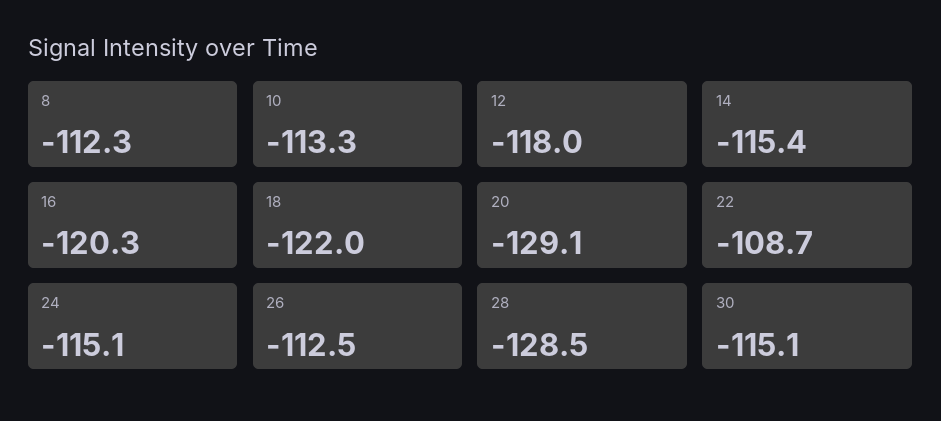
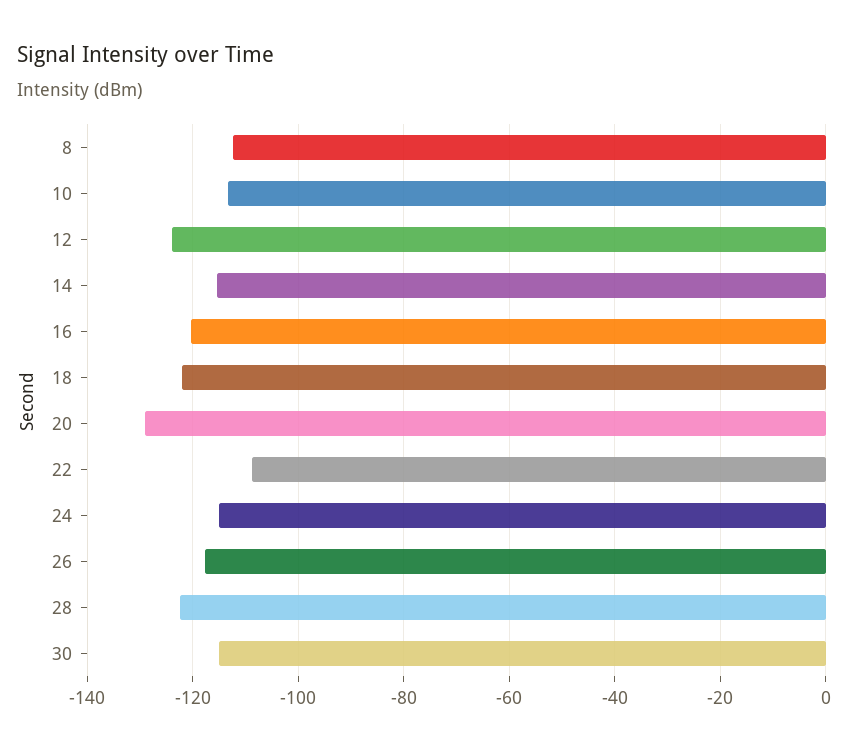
  {
    "8": -112.3,
    "10": -113.3,
-   "12": -118,
+   "12": -124,
    "14": -115.4,
    "16": -120.3,
    "18": -122,
    "20": -129.1,
    "22": -108.7,
    "24": -115.1,
-   "26": -112.5,
+   "26": -118,
-   "28": -128.5,
+   "28": -122,
    "30": -115.1
  }

